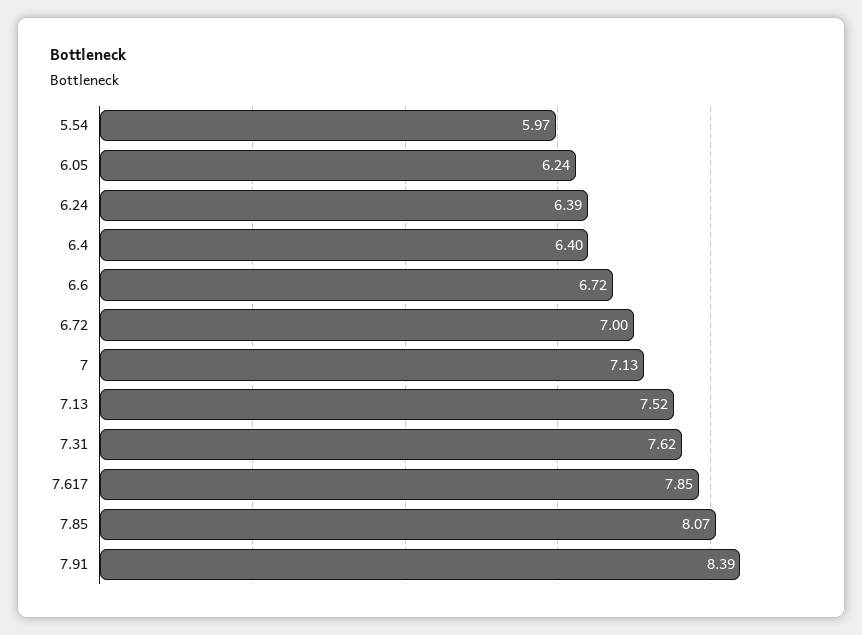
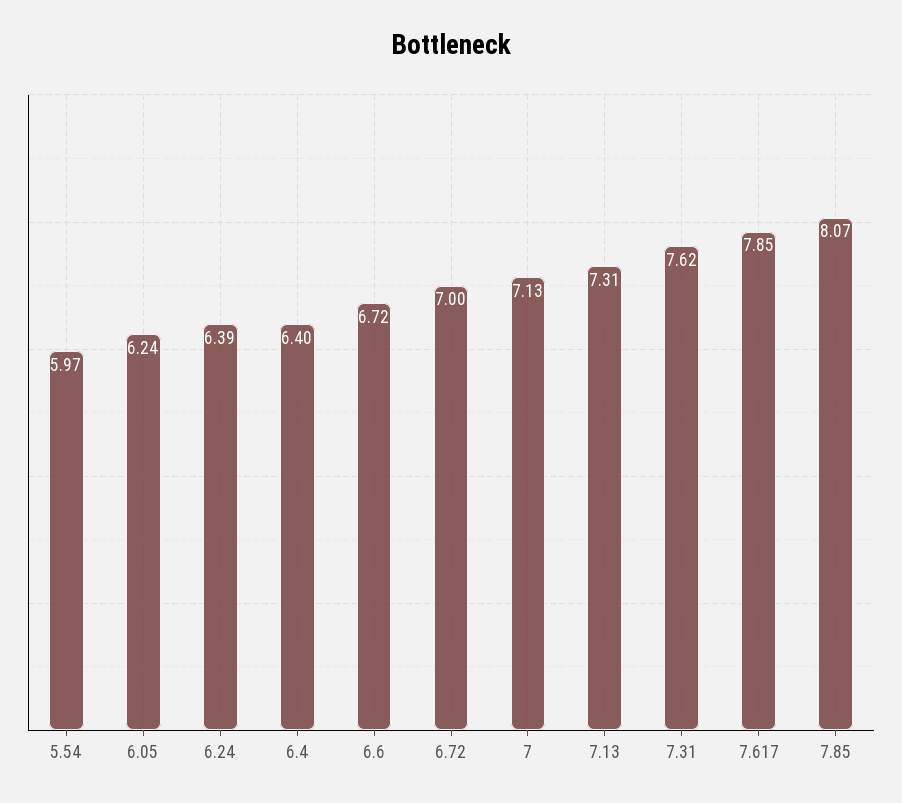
  {
    "5.54": 5.97,
    "6.05": 6.24,
    "6.24": 6.39,
    "6.4": 6.4,
    "6.6": 6.72,
    "6.72": 7,
    "7": 7.13,
-   "7.13": 7.52,
+   "7.13": 7.31,
    "7.31": 7.62,
    "7.617": 7.85,
-   "7.85": 8.07,
+   "7.85": 8.07
-   "7.91": 8.39
  }

